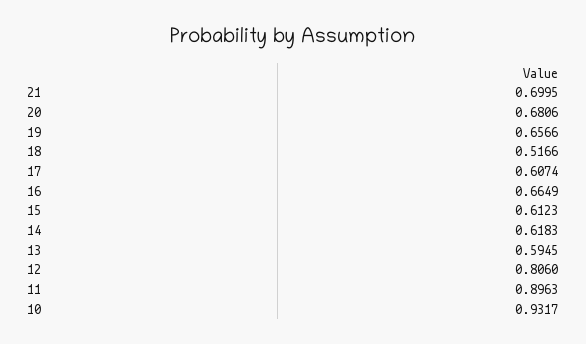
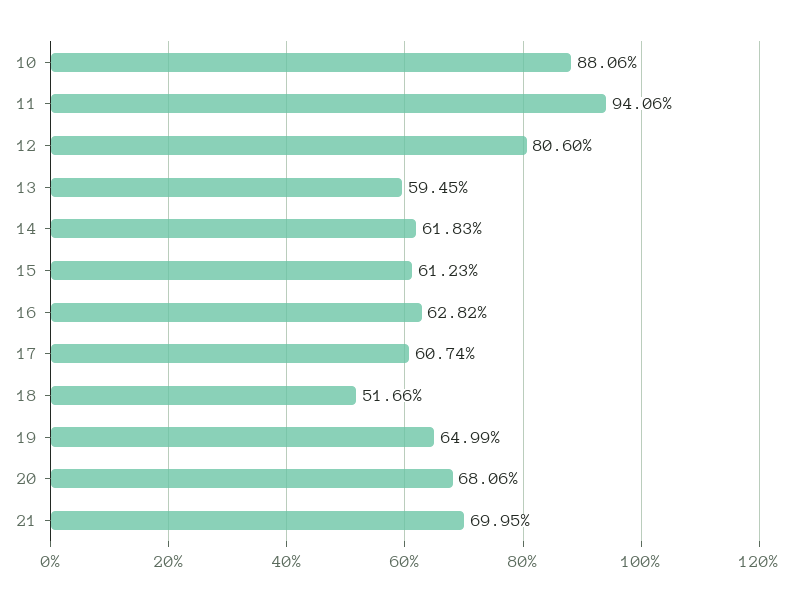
  {
    "21": 0.6995,
    "20": 0.6806,
-   "19": 0.6566,
+   "19": 0.6499,
    "18": 0.5166,
    "17": 0.6074,
-   "16": 0.6649,
+   "16": 0.6282,
    "15": 0.6123,
    "14": 0.6183,
    "13": 0.5945,
    "12": 0.806,
-   "11": 0.8963,
+   "11": 0.9406,
-   "10": 0.9317
+   "10": 0.8806
  }

